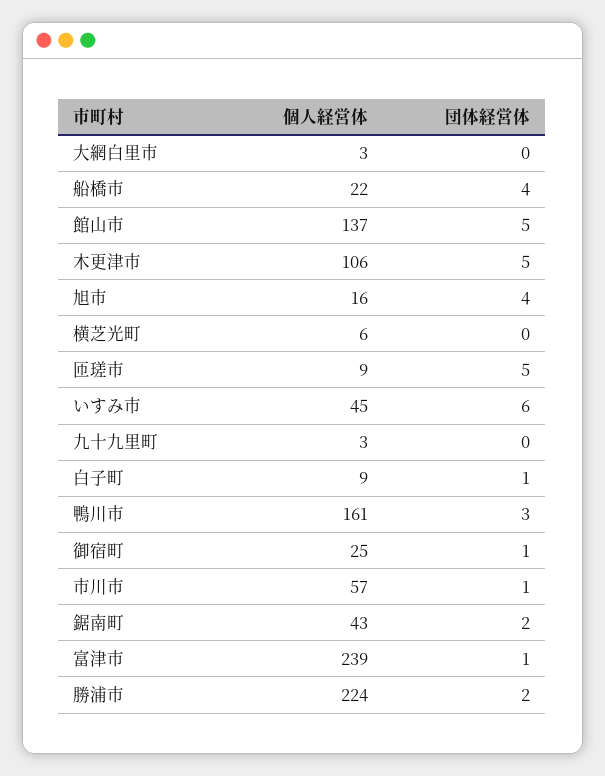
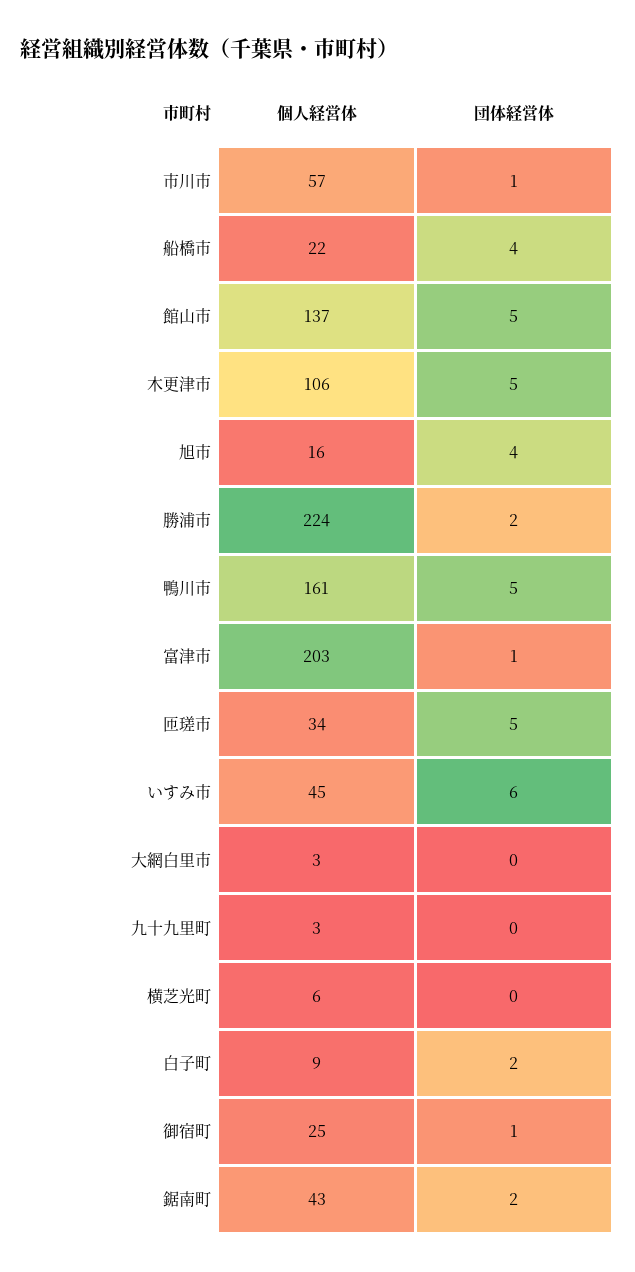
  {
    "個人経営体": {
      "大網白里市": 3,
      "船橋市": 22,
      "館山市": 137,
      "木更津市": 106,
      "旭市": 16,
      "横芝光町": 6,
-     "匝瑳市": 9,
+     "匝瑳市": 34,
      "いすみ市": 45,
      "九十九里町": 3,
      "白子町": 9,
      "鴨川市": 161,
      "御宿町": 25,
      "市川市": 57,
      "鋸南町": 43,
-     "富津市": 239,
+     "富津市": 203,
      "勝浦市": 224
    },
    "団体経営体": {
      "大網白里市": 0,
      "船橋市": 4,
      "館山市": 5,
      "木更津市": 5,
      "旭市": 4,
      "横芝光町": 0,
      "匝瑳市": 5,
      "いすみ市": 6,
      "九十九里町": 0,
-     "白子町": 1,
+     "白子町": 2,
-     "鴨川市": 3,
+     "鴨川市": 5,
      "御宿町": 1,
      "市川市": 1,
      "鋸南町": 2,
      "富津市": 1,
      "勝浦市": 2
    }
  }

